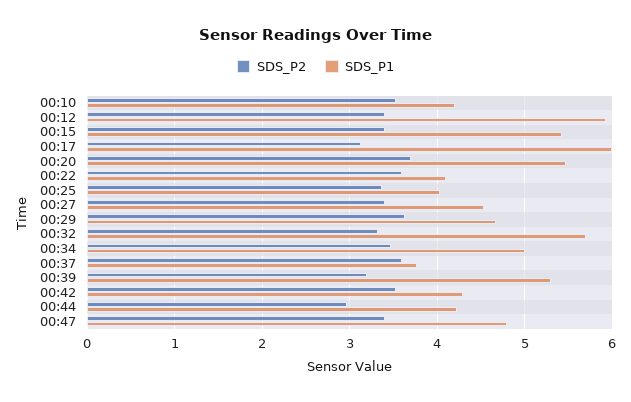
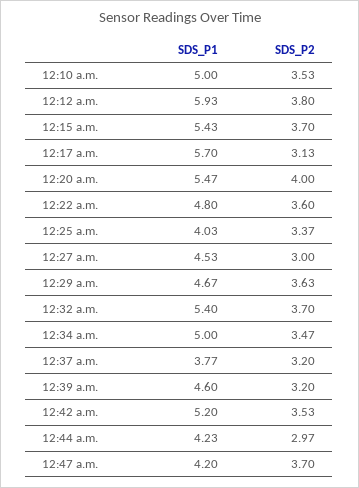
  {
    "SDS_P2": {
      "00:10": 3.53,
-     "00:12": 3.4,
+     "00:12": 3.8,
-     "00:15": 3.4,
+     "00:15": 3.7,
      "00:17": 3.13,
-     "00:20": 3.7,
+     "00:20": 4,
      "00:22": 3.6,
      "00:25": 3.37,
-     "00:27": 3.4,
+     "00:27": 3,
      "00:29": 3.63,
-     "00:32": 3.3,
+     "00:32": 3.7,
      "00:34": 3.47,
-     "00:37": 3.6,
+     "00:37": 3.2,
      "00:39": 3.2,
      "00:42": 3.53,
      "00:44": 2.97,
-     "00:47": 3.4
+     "00:47": 3.7
    },
    "SDS_P1": {
-     "00:10": 4.2,
+     "00:10": 5,
      "00:12": 5.93,
      "00:15": 5.43,
-     "00:17": 6,
+     "00:17": 5.7,
      "00:20": 5.47,
-     "00:22": 4.1,
+     "00:22": 4.8,
      "00:25": 4.03,
      "00:27": 4.53,
      "00:29": 4.67,
-     "00:32": 5.7,
+     "00:32": 5.4,
      "00:34": 5,
      "00:37": 3.77,
-     "00:39": 5.3,
+     "00:39": 4.6,
-     "00:42": 4.3,
+     "00:42": 5.2,
      "00:44": 4.23,
-     "00:47": 4.8
+     "00:47": 4.2
    }
  }

